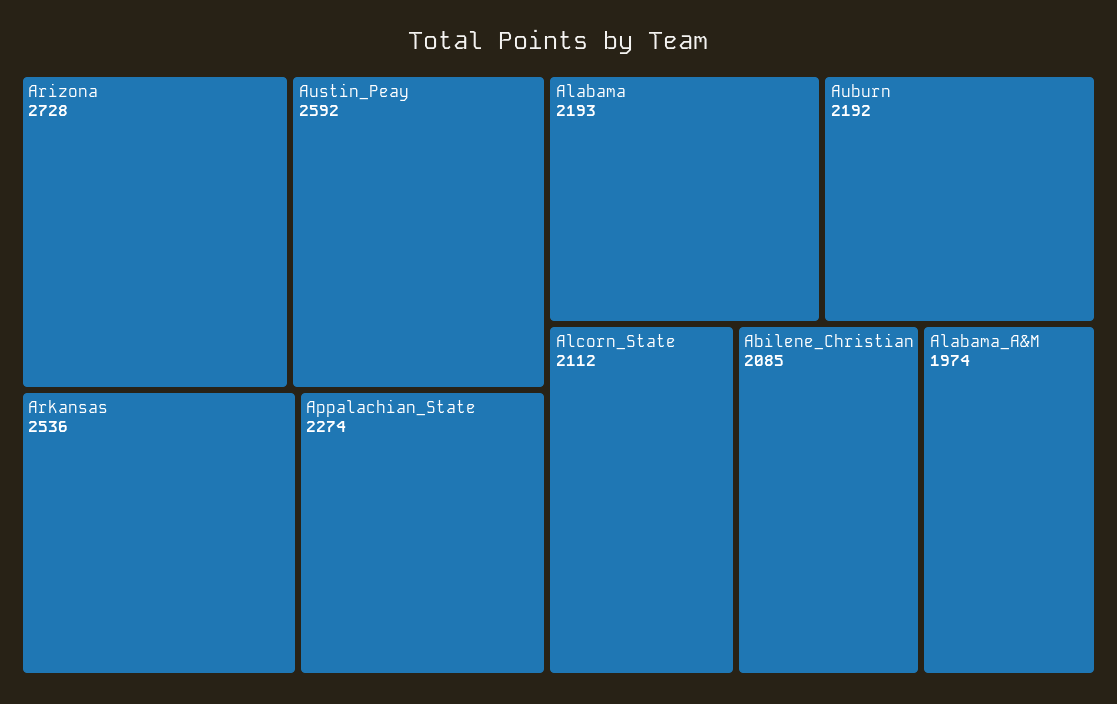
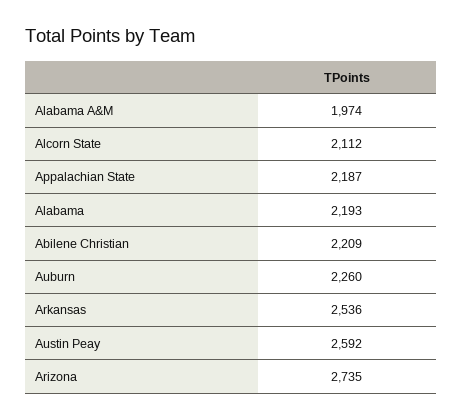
  {
-   "Arizona": 2728,
+   "Arizona": 2735,
    "Austin_Peay": 2592,
    "Arkansas": 2536,
-   "Appalachian_State": 2274,
+   "Appalachian_State": 2187,
    "Alabama": 2193,
-   "Auburn": 2192,
+   "Auburn": 2260,
    "Alcorn_State": 2112,
-   "Abilene_Christian": 2085,
+   "Abilene_Christian": 2209,
    "Alabama_A&M": 1974
  }

